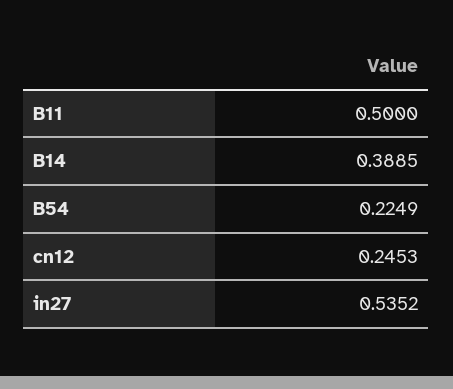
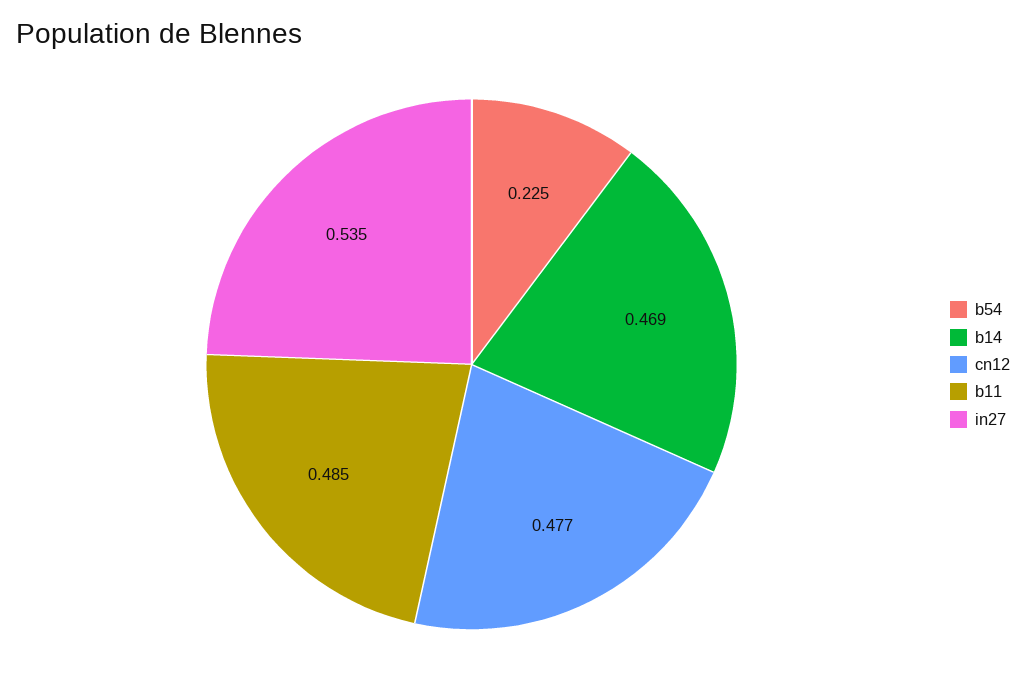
  {
-   "B11": 0.5,
+   "B11": 0.485,
-   "B14": 0.3885,
+   "B14": 0.469,
    "B54": 0.2249,
-   "cn12": 0.2453,
+   "cn12": 0.477,
    "in27": 0.5352
  }

